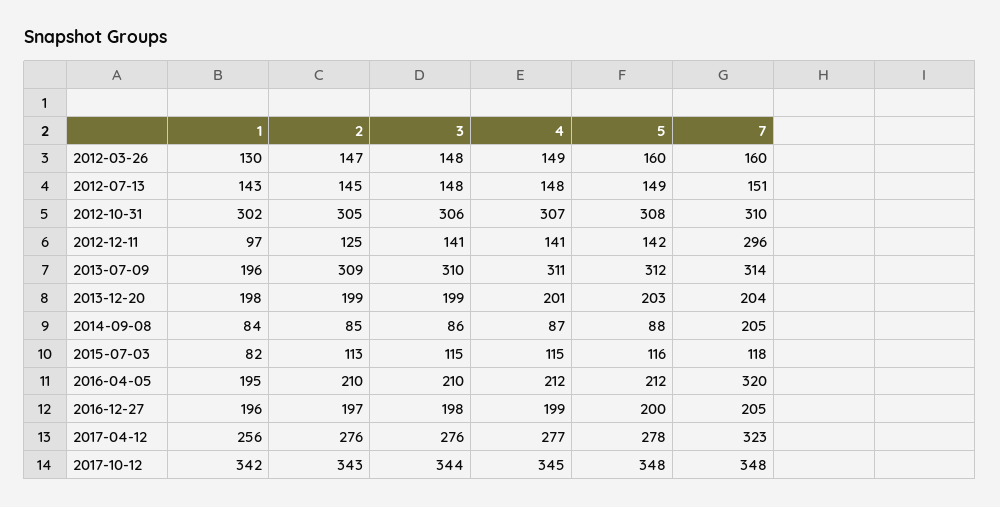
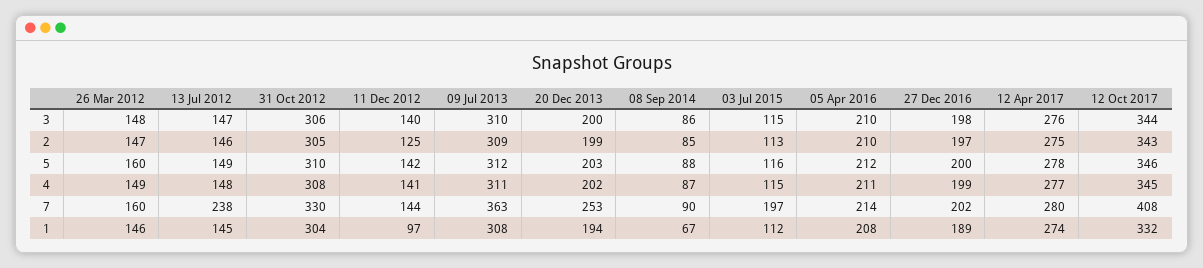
  {
    "1": {
-     "2012-03-26": 130,
+     "2012-03-26": 146,
-     "2012-07-13": 143,
+     "2012-07-13": 145,
-     "2012-10-31": 302,
+     "2012-10-31": 304,
      "2012-12-11": 97,
-     "2013-07-09": 196,
+     "2013-07-09": 308,
-     "2013-12-20": 198,
+     "2013-12-20": 194,
-     "2014-09-08": 84,
+     "2014-09-08": 67,
-     "2015-07-03": 82,
+     "2015-07-03": 112,
-     "2016-04-05": 195,
+     "2016-04-05": 208,
-     "2016-12-27": 196,
+     "2016-12-27": 189,
-     "2017-04-12": 256,
+     "2017-04-12": 274,
-     "2017-10-12": 342
+     "2017-10-12": 332
    },
    "2": {
      "2012-03-26": 147,
-     "2012-07-13": 145,
+     "2012-07-13": 146,
      "2012-10-31": 305,
      "2012-12-11": 125,
      "2013-07-09": 309,
      "2013-12-20": 199,
      "2014-09-08": 85,
      "2015-07-03": 113,
      "2016-04-05": 210,
      "2016-12-27": 197,
-     "2017-04-12": 276,
+     "2017-04-12": 275,
      "2017-10-12": 343
    },
    "3": {
      "2012-03-26": 148,
-     "2012-07-13": 148,
+     "2012-07-13": 147,
      "2012-10-31": 306,
-     "2012-12-11": 141,
+     "2012-12-11": 140,
      "2013-07-09": 310,
-     "2013-12-20": 199,
+     "2013-12-20": 200,
      "2014-09-08": 86,
      "2015-07-03": 115,
      "2016-04-05": 210,
      "2016-12-27": 198,
      "2017-04-12": 276,
      "2017-10-12": 344
    },
    "4": {
      "2012-03-26": 149,
      "2012-07-13": 148,
-     "2012-10-31": 307,
+     "2012-10-31": 308,
      "2012-12-11": 141,
      "2013-07-09": 311,
-     "2013-12-20": 201,
+     "2013-12-20": 202,
      "2014-09-08": 87,
      "2015-07-03": 115,
-     "2016-04-05": 212,
+     "2016-04-05": 211,
      "2016-12-27": 199,
      "2017-04-12": 277,
      "2017-10-12": 345
    },
    "5": {
      "2012-03-26": 160,
      "2012-07-13": 149,
-     "2012-10-31": 308,
+     "2012-10-31": 310,
      "2012-12-11": 142,
      "2013-07-09": 312,
      "2013-12-20": 203,
      "2014-09-08": 88,
      "2015-07-03": 116,
      "2016-04-05": 212,
      "2016-12-27": 200,
      "2017-04-12": 278,
-     "2017-10-12": 348
+     "2017-10-12": 346
    },
    "7": {
      "2012-03-26": 160,
-     "2012-07-13": 151,
+     "2012-07-13": 238,
-     "2012-10-31": 310,
+     "2012-10-31": 330,
-     "2012-12-11": 296,
+     "2012-12-11": 144,
-     "2013-07-09": 314,
+     "2013-07-09": 363,
-     "2013-12-20": 204,
+     "2013-12-20": 253,
-     "2014-09-08": 205,
+     "2014-09-08": 90,
-     "2015-07-03": 118,
+     "2015-07-03": 197,
-     "2016-04-05": 320,
+     "2016-04-05": 214,
-     "2016-12-27": 205,
+     "2016-12-27": 202,
-     "2017-04-12": 323,
+     "2017-04-12": 280,
-     "2017-10-12": 348
+     "2017-10-12": 408
    }
  }

